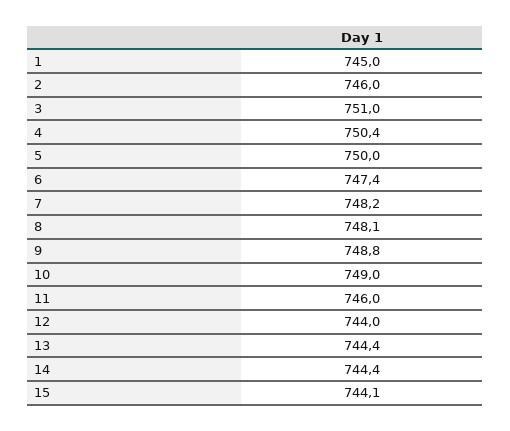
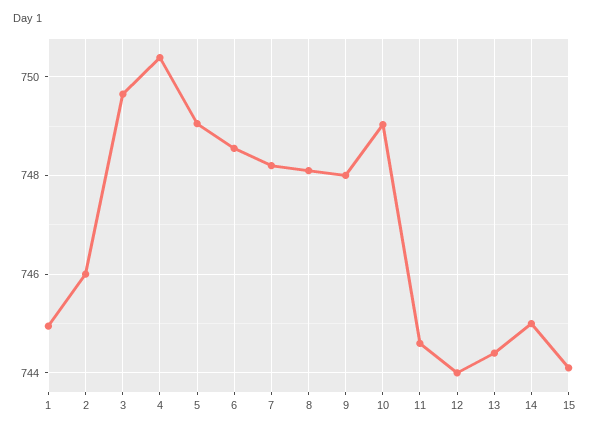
  {
    "1": 745,
    "2": 746,
-   "3": 751,
+   "3": 749.6,
    "4": 750.4,
-   "5": 750,
+   "5": 749,
-   "6": 747.4,
+   "6": 748.6,
    "7": 748.2,
    "8": 748.1,
-   "9": 748.8,
+   "9": 748,
    "10": 749,
-   "11": 746,
+   "11": 744.6,
    "12": 744,
    "13": 744.4,
-   "14": 744.4,
+   "14": 745,
    "15": 744.1
  }

